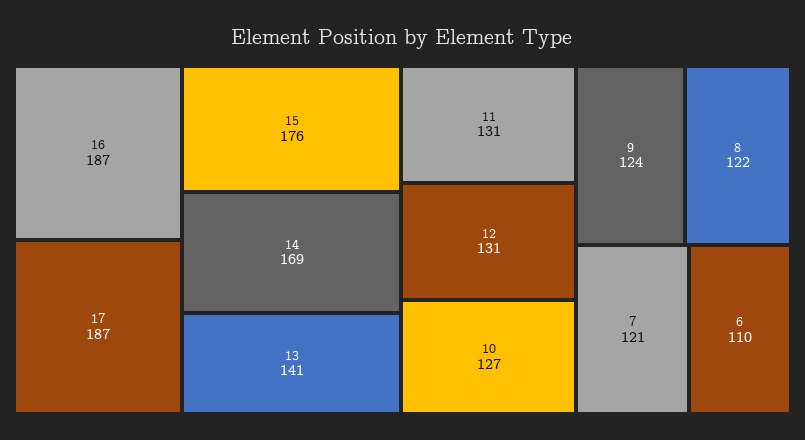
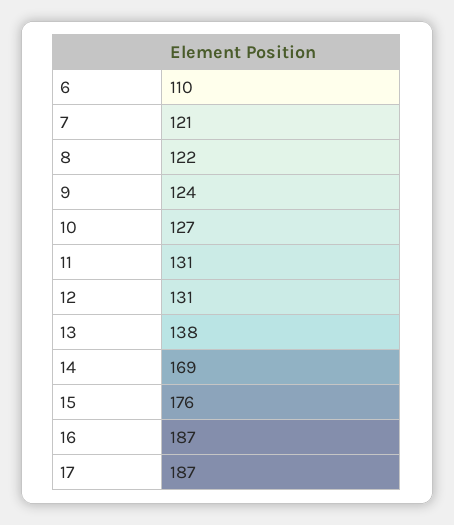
  {
    "16": 187,
    "17": 187,
    "15": 176,
    "14": 169,
-   "13": 141,
+   "13": 138,
    "11": 131,
    "12": 131,
    "10": 127,
    "9": 124,
    "8": 122,
    "7": 121,
    "6": 110
  }

